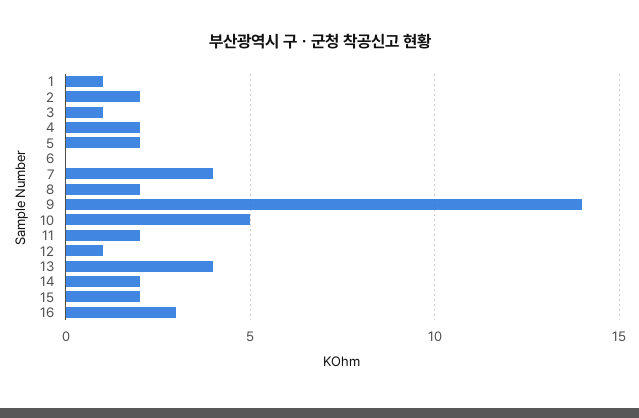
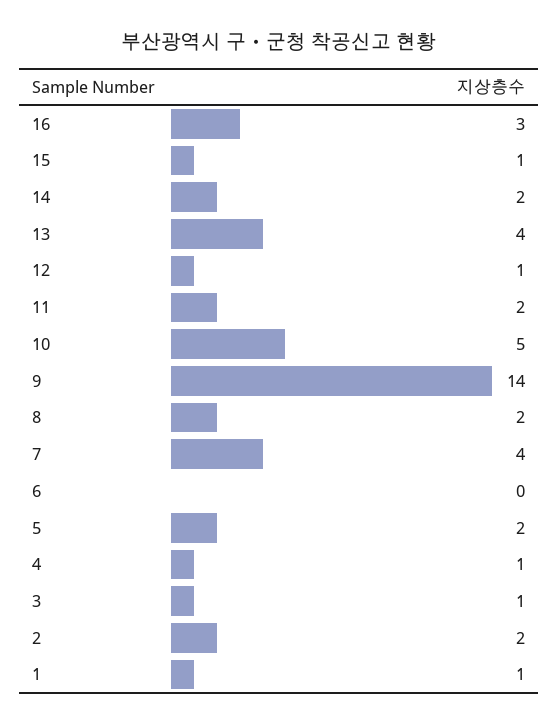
  {
    "1": 1,
    "2": 2,
    "3": 1,
-   "4": 2,
+   "4": 1,
    "5": 2,
    "6": 0,
    "7": 4,
    "8": 2,
    "9": 14,
    "10": 5,
    "11": 2,
    "12": 1,
    "13": 4,
    "14": 2,
-   "15": 2,
+   "15": 1,
    "16": 3
  }

